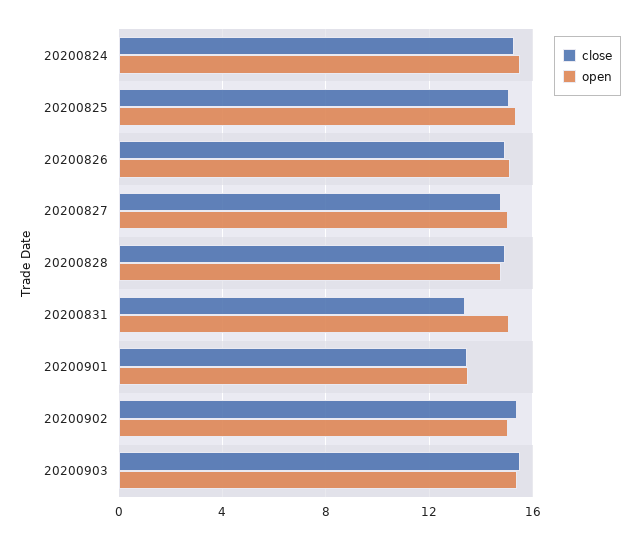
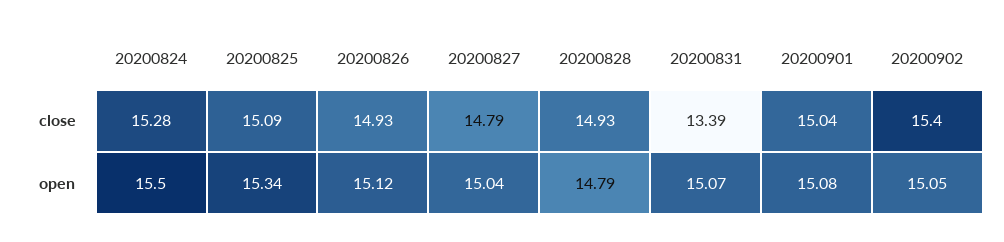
  {
    "close": {
      "20200824": 15.28,
      "20200825": 15.09,
      "20200826": 14.93,
      "20200827": 14.79,
      "20200828": 14.93,
      "20200831": 13.39,
-     "20200901": 13.5,
+     "20200901": 15.04,
-     "20200902": 15.4,
+     "20200902": 15.4
-     "20200903": 15.5
    },
    "open": {
      "20200824": 15.5,
      "20200825": 15.34,
      "20200826": 15.12,
      "20200827": 15.04,
      "20200828": 14.79,
      "20200831": 15.07,
-     "20200901": 13.5,
+     "20200901": 15.08,
-     "20200902": 15.05,
+     "20200902": 15.05
-     "20200903": 15.5
    }
  }

